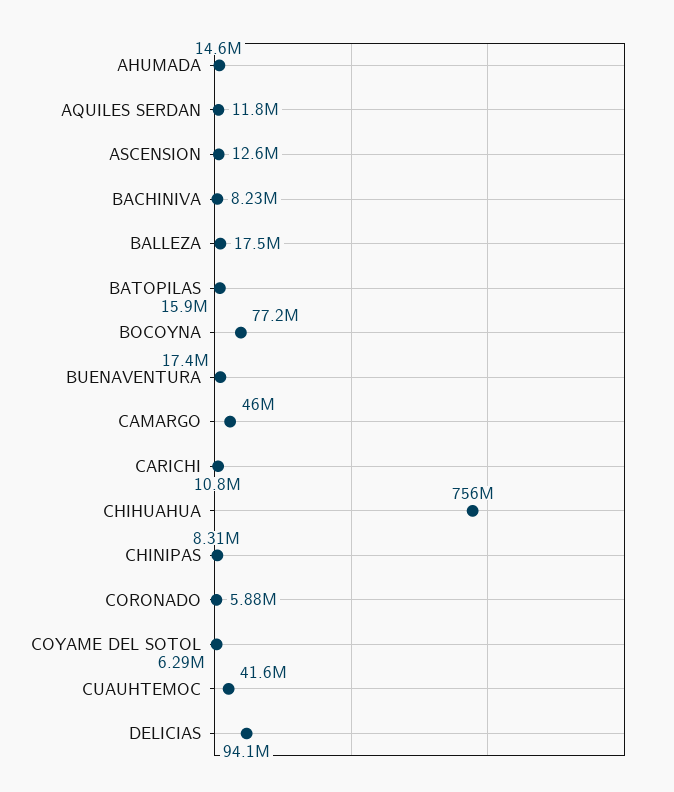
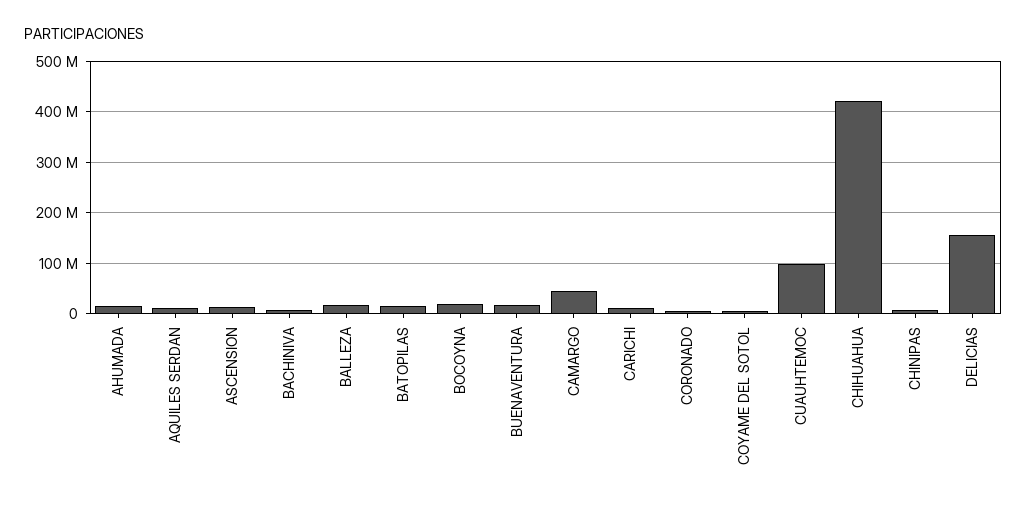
  {
    "AHUMADA": 14600000,
    "AQUILES SERDAN": 11800000,
    "ASCENSION": 12600000,
    "BACHINIVA": 8230000,
    "BALLEZA": 17500000,
    "BATOPILAS": 15900000,
-   "BOCOYNA": 77200000,
+   "BOCOYNA": 20000000,
    "BUENAVENTURA": 17400000,
    "CAMARGO": 46000000,
    "CARICHI": 10800000,
-   "CHIHUAHUA": 756000000,
+   "CHIHUAHUA": 420000000,
    "CHINIPAS": 8310000,
    "CORONADO": 5880000,
    "COYAME DEL SOTOL": 6290000,
-   "CUAUHTEMOC": 41600000,
+   "CUAUHTEMOC": 100000000,
-   "DELICIAS": 94100000
+   "DELICIAS": 160000000
  }

